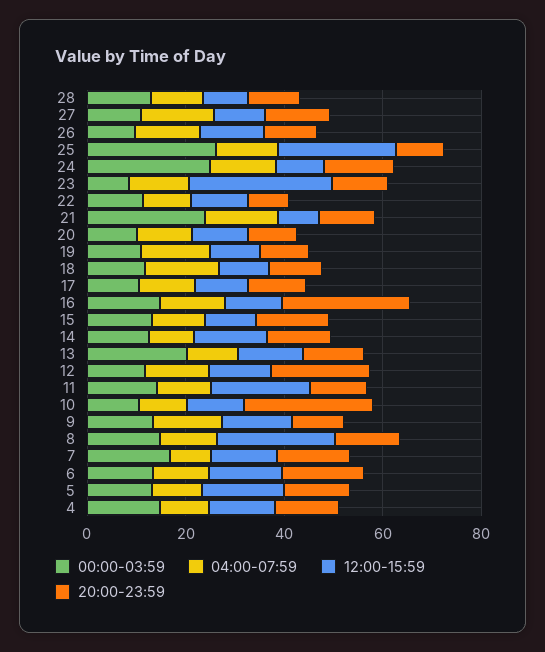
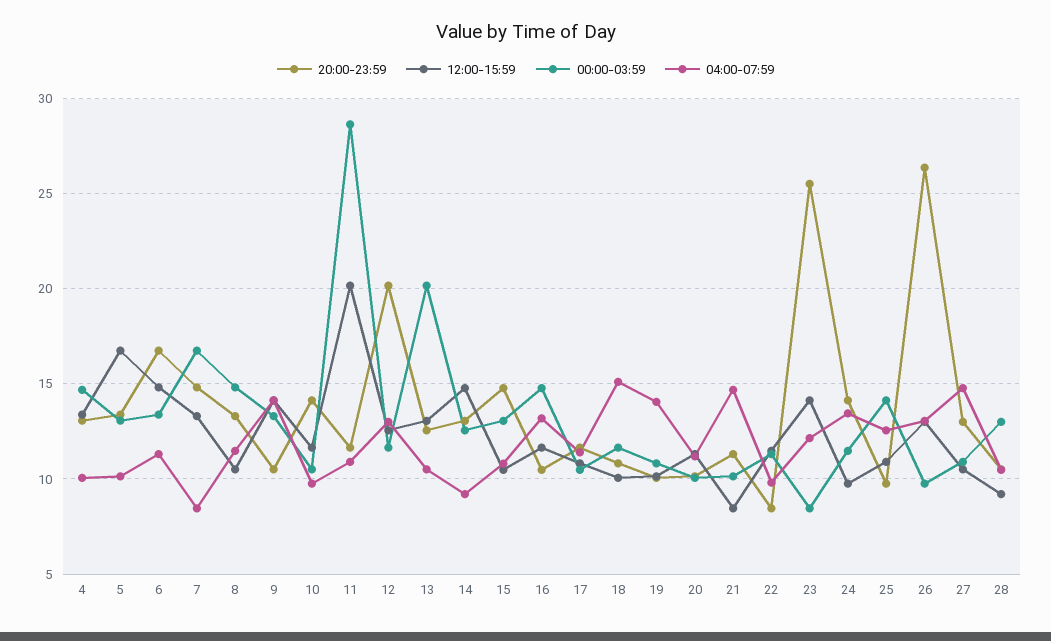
  {
    "00:00-03:59": {
      "28": 13,
      "27": 11,
      "26": 10,
-     "25": 25,
+     "25": 14,
-     "24": 25,
+     "24": 11.5,
      "23": 8.5,
      "22": 11.5,
-     "21": 25,
+     "21": 10,
      "20": 10,
      "19": 11,
      "18": 11.5,
      "17": 10.5,
      "16": 15,
      "15": 13,
      "14": 12.5,
      "13": 20,
      "12": 11.5,
-     "11": 15,
+     "11": 28.5,
      "10": 10.5,
      "9": 13.5,
      "8": 15,
      "7": 17,
      "6": 13.5,
      "5": 13,
      "4": 14.5
    },
    "04:00-07:59": {
      "28": 10.5,
      "27": 15,
      "26": 13,
      "25": 12.5,
      "24": 13.5,
      "23": 12,
      "22": 10,
      "21": 14.5,
      "20": 11,
      "19": 14,
      "18": 15,
      "17": 11.5,
      "16": 13,
      "15": 11,
      "14": 9,
      "13": 10.5,
      "12": 13,
      "11": 11,
      "10": 10,
      "9": 14,
      "8": 11.5,
      "7": 8.5,
      "6": 11.5,
      "5": 10,
      "4": 10
    },
    "12:00-15:59": {
      "28": 9,
      "27": 10.5,
      "26": 13,
-     "25": 25,
+     "25": 11,
      "24": 10,
-     "23": 30,
+     "23": 14,
      "22": 11.5,
      "21": 8.5,
      "20": 11.5,
      "19": 10,
      "18": 10,
      "17": 11,
      "16": 11.5,
      "15": 10.5,
      "14": 15,
      "13": 13,
      "12": 12.5,
      "11": 20,
      "10": 11.5,
      "9": 14,
-     "8": 25,
+     "8": 10.5,
      "7": 13.5,
      "6": 15,
      "5": 17,
      "4": 13.5
    },
    "20:00-23:59": {
      "28": 10.5,
      "27": 13,
-     "26": 10,
+     "26": 26.5,
      "25": 10,
      "24": 14,
-     "23": 10,
+     "23": 25.5,
      "22": 8.5,
      "21": 11.5,
      "20": 10,
      "19": 10,
      "18": 11,
      "17": 11.5,
-     "16": 25,
+     "16": 10.5,
      "15": 15,
      "14": 13,
      "13": 12.5,
      "12": 20,
      "11": 11.5,
-     "10": 25,
+     "10": 14,
      "9": 10.5,
      "8": 13.5,
      "7": 15,
      "6": 17,
      "5": 13.5,
      "4": 13
    }
  }

